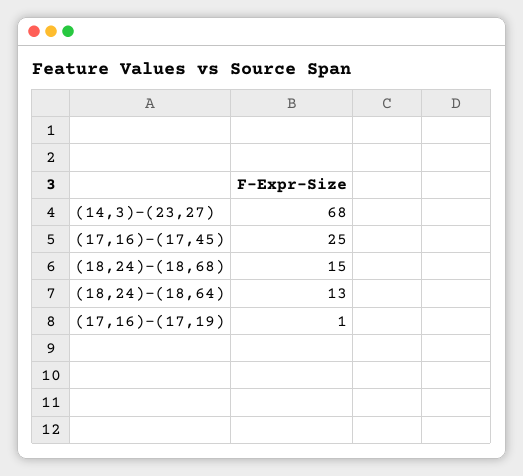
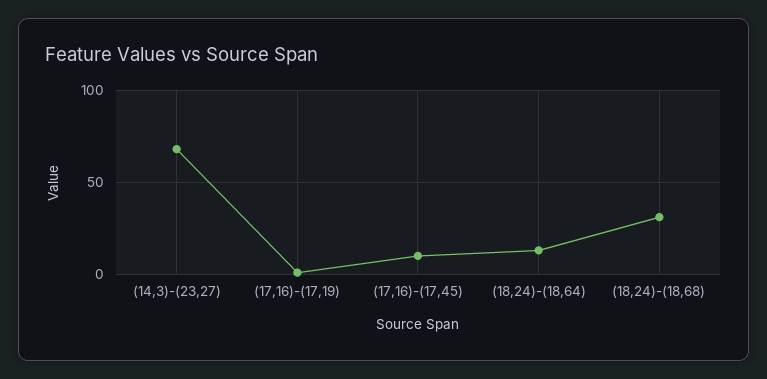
  {
    "(14,3)-(23,27)": 68,
-   "(17,16)-(17,45)": 25,
+   "(17,16)-(17,45)": 10,
-   "(18,24)-(18,68)": 15,
+   "(18,24)-(18,68)": 30,
    "(18,24)-(18,64)": 13,
    "(17,16)-(17,19)": 1
  }

